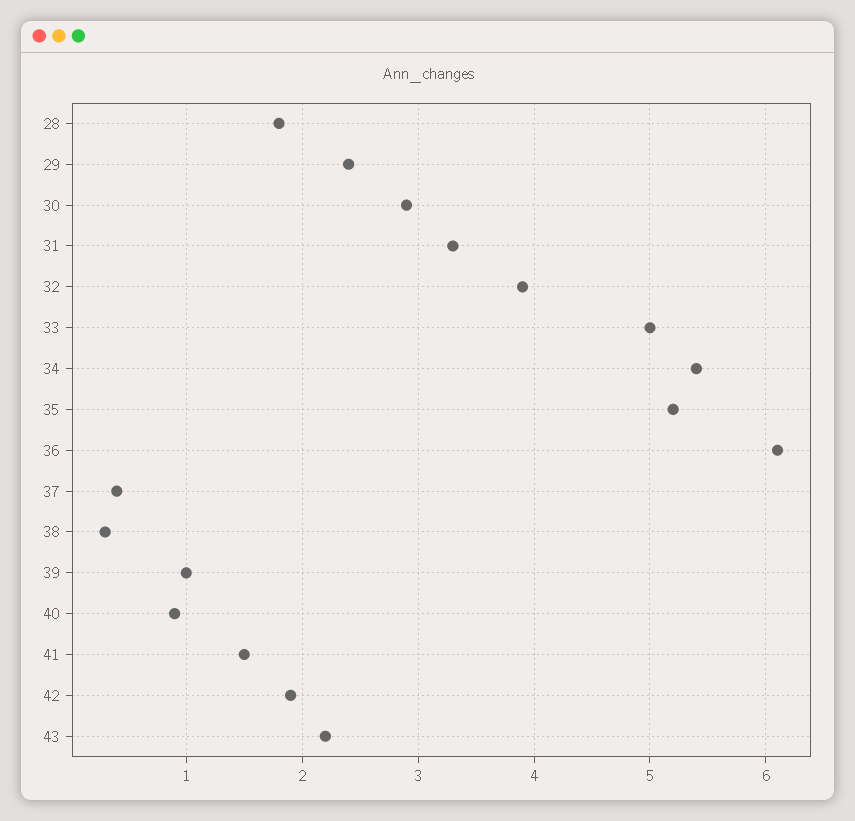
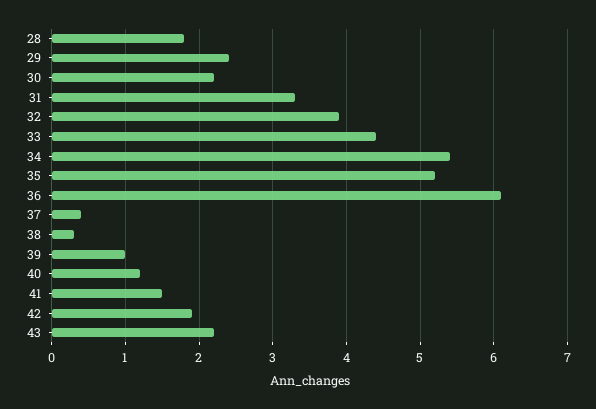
  {
    "28": 1.8,
    "29": 2.4,
-   "30": 2.9,
+   "30": 2.2,
    "31": 3.3,
    "32": 3.9,
-   "33": 5,
+   "33": 4.4,
    "34": 5.4,
    "35": 5.2,
    "36": 6.1,
    "37": 0.4,
    "38": 0.3,
    "39": 1,
-   "40": 0.9,
+   "40": 1.2,
    "41": 1.5,
    "42": 1.9,
    "43": 2.2
  }

